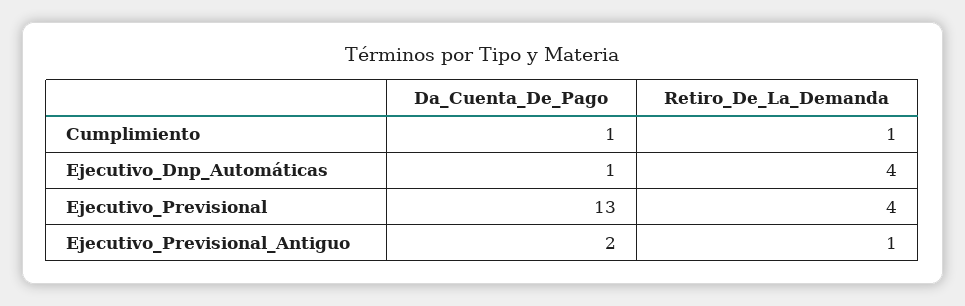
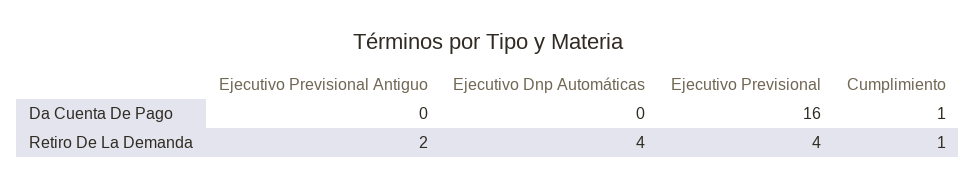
  {
    "Da_Cuenta_De_Pago": {
      "Cumplimiento": 1,
-     "Ejecutivo_Dnp_Automáticas": 1,
+     "Ejecutivo_Dnp_Automáticas": 0,
-     "Ejecutivo_Previsional": 13,
+     "Ejecutivo_Previsional": 16,
-     "Ejecutivo_Previsional_Antiguo": 2
+     "Ejecutivo_Previsional_Antiguo": 0
    },
    "Retiro_De_La_Demanda": {
      "Cumplimiento": 1,
      "Ejecutivo_Dnp_Automáticas": 4,
      "Ejecutivo_Previsional": 4,
-     "Ejecutivo_Previsional_Antiguo": 1
+     "Ejecutivo_Previsional_Antiguo": 2
    }
  }

